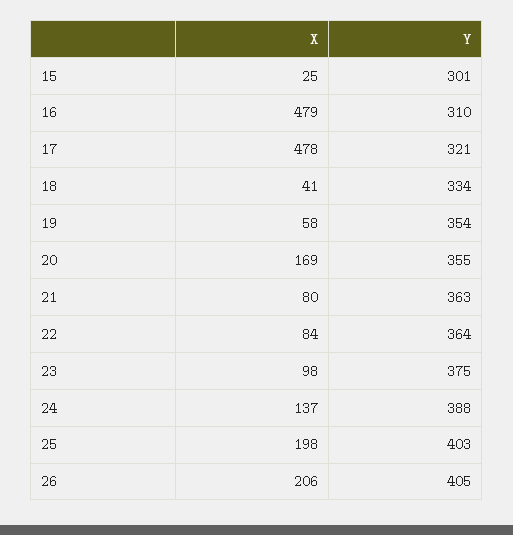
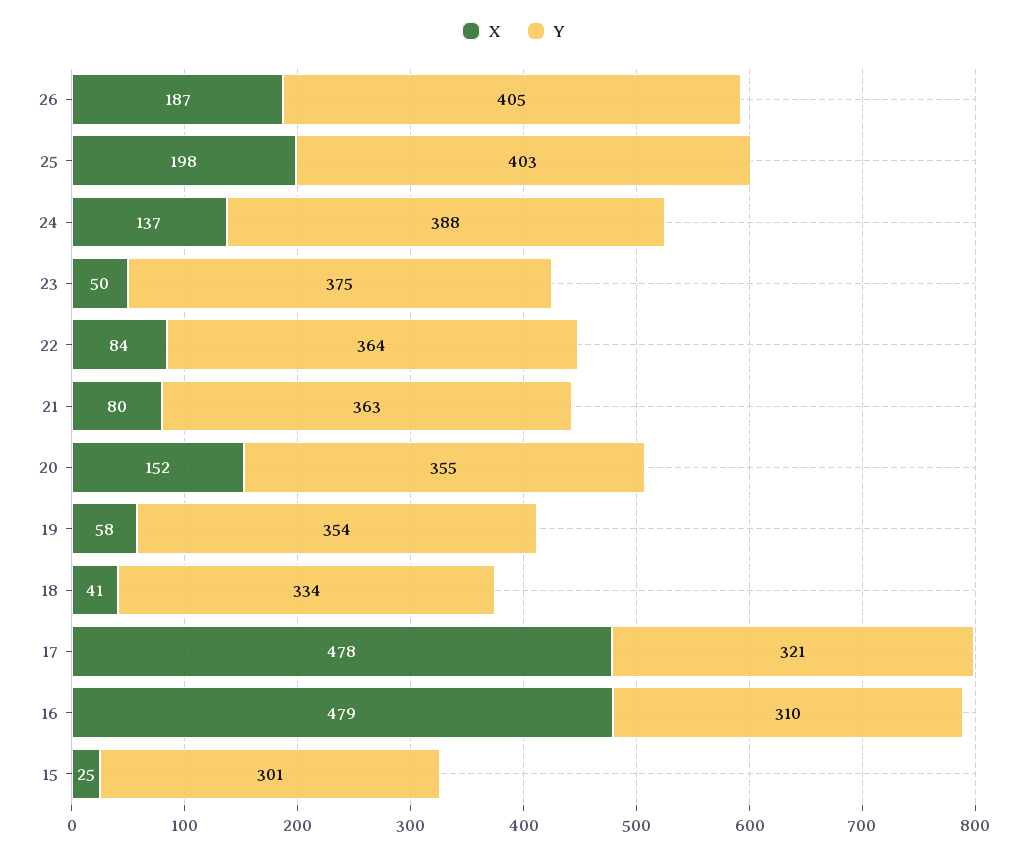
  {
    "X": {
      "15": 25,
      "16": 479,
      "17": 478,
      "18": 41,
      "19": 58,
-     "20": 169,
+     "20": 152,
      "21": 80,
      "22": 84,
-     "23": 98,
+     "23": 50,
      "24": 137,
      "25": 198,
-     "26": 206
+     "26": 187
    },
    "Y": {
      "15": 301,
      "16": 310,
      "17": 321,
      "18": 334,
      "19": 354,
      "20": 355,
      "21": 363,
      "22": 364,
      "23": 375,
      "24": 388,
      "25": 403,
      "26": 405
    }
  }

